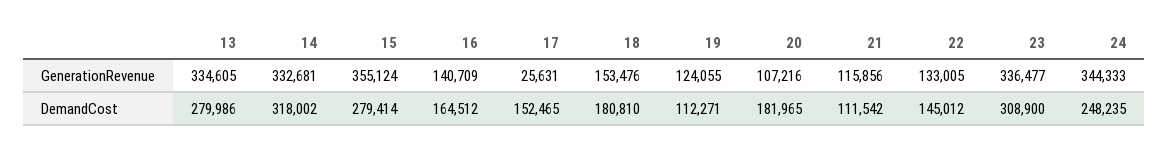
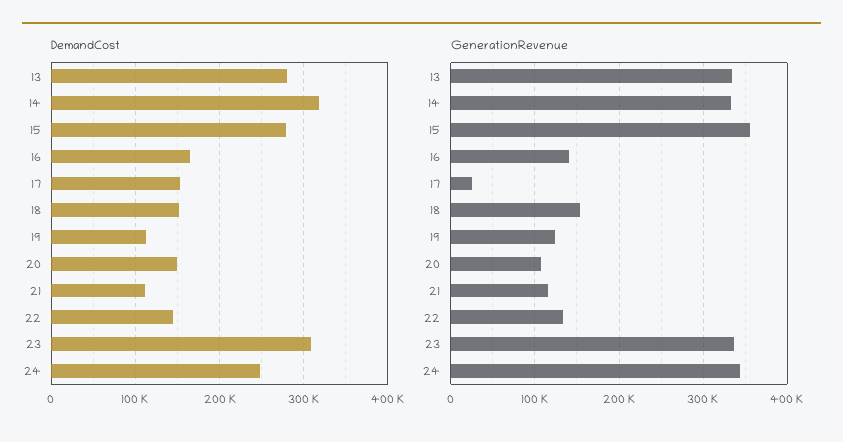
  {
    "GenerationRevenue": {
      "13": 334605,
      "14": 332681,
      "15": 355124,
      "16": 140709,
      "17": 25631,
      "18": 153476,
      "19": 124055,
      "20": 107216,
      "21": 115856,
      "22": 133005,
      "23": 336477,
      "24": 344333
    },
    "DemandCost": {
      "13": 279986,
      "14": 318002,
      "15": 279414,
      "16": 164512,
      "17": 152465,
-     "18": 180810,
+     "18": 150000,
      "19": 112271,
-     "20": 181965,
+     "20": 150000,
      "21": 111542,
      "22": 145012,
      "23": 308900,
      "24": 248235
    }
  }

